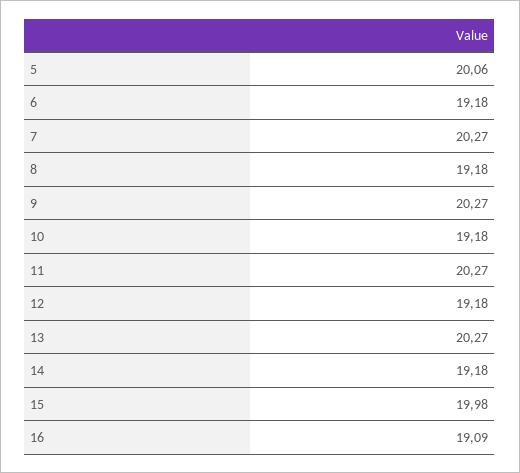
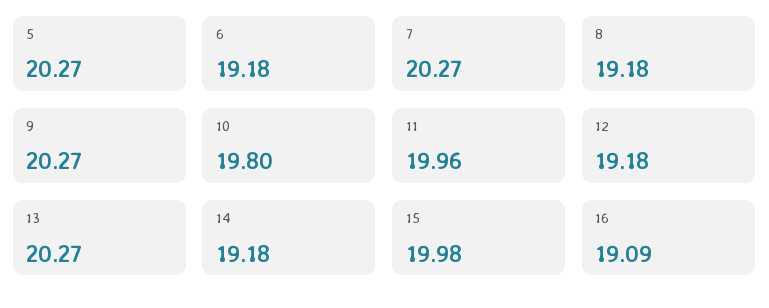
  {
-   "5": 20.06,
+   "5": 20.27,
    "6": 19.18,
    "7": 20.27,
    "8": 19.18,
    "9": 20.27,
-   "10": 19.18,
+   "10": 19.8,
-   "11": 20.27,
+   "11": 19.96,
    "12": 19.18,
    "13": 20.27,
    "14": 19.18,
    "15": 19.98,
    "16": 19.09
  }

